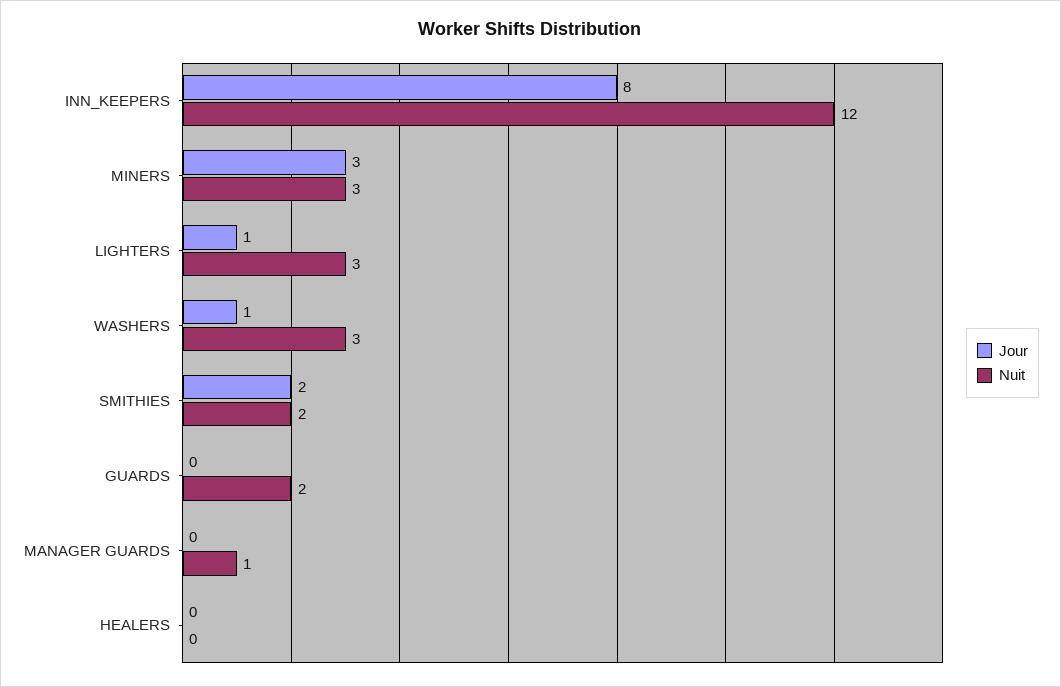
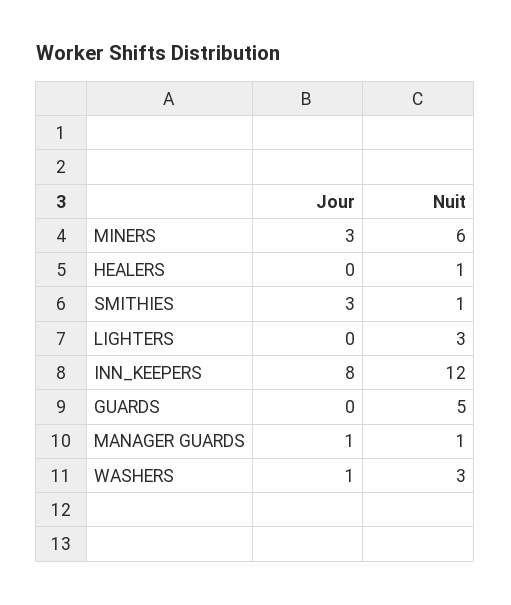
  {
    "Jour": {
      "INN_KEEPERS": 8,
      "MINERS": 3,
-     "LIGHTERS": 1,
+     "LIGHTERS": 0,
      "WASHERS": 1,
-     "SMITHIES": 2,
+     "SMITHIES": 3,
      "GUARDS": 0,
-     "MANAGER GUARDS": 0,
+     "MANAGER GUARDS": 1,
      "HEALERS": 0
    },
    "Nuit": {
      "INN_KEEPERS": 12,
-     "MINERS": 3,
+     "MINERS": 6,
      "LIGHTERS": 3,
      "WASHERS": 3,
-     "SMITHIES": 2,
+     "SMITHIES": 1,
-     "GUARDS": 2,
+     "GUARDS": 5,
      "MANAGER GUARDS": 1,
-     "HEALERS": 0
+     "HEALERS": 1
    }
  }

